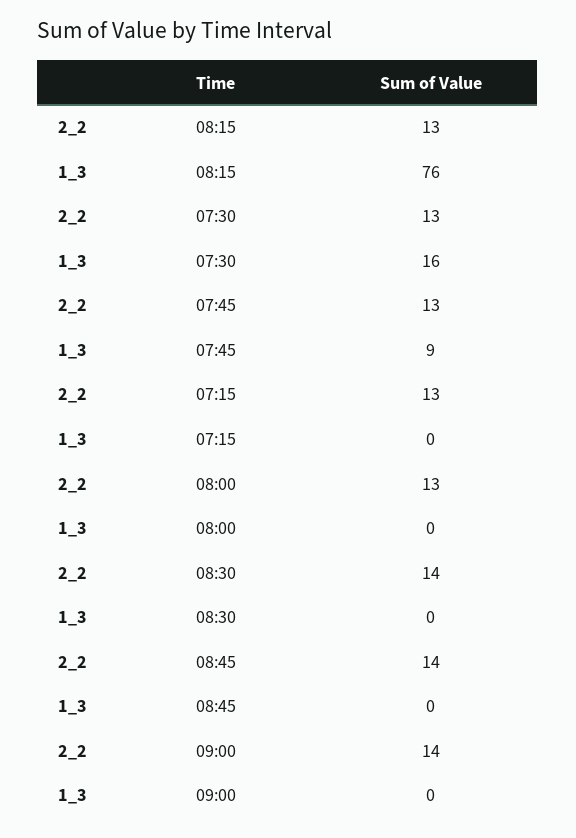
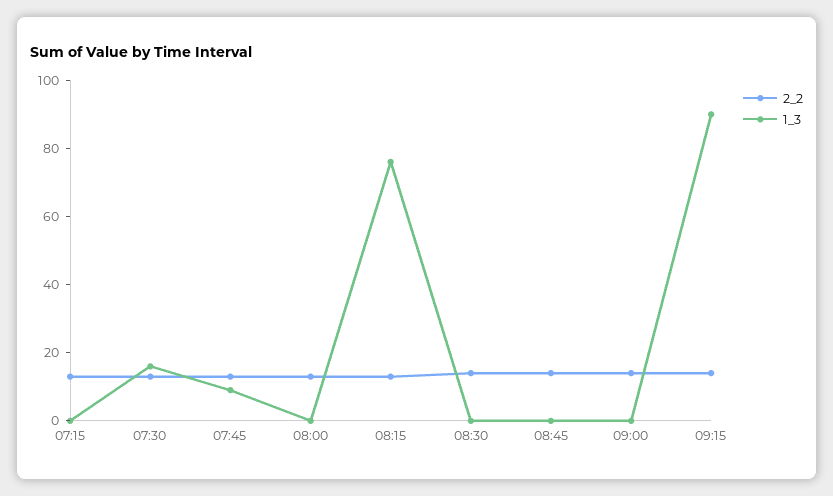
  {
    "2_2": {
      "08:15": 13,
      "07:30": 13,
      "07:45": 13,
      "07:15": 13,
      "08:00": 13,
      "08:30": 14,
      "08:45": 14,
-     "09:00": 14
+     "09:00": 14,
+     "09:15": 15
    },
    "1_3": {
      "08:15": 76,
      "07:30": 16,
      "07:45": 9,
      "07:15": 0,
      "08:00": 0,
      "08:30": 0,
      "08:45": 0,
-     "09:00": 0
+     "09:00": 0,
+     "09:15": 90
    }
  }

